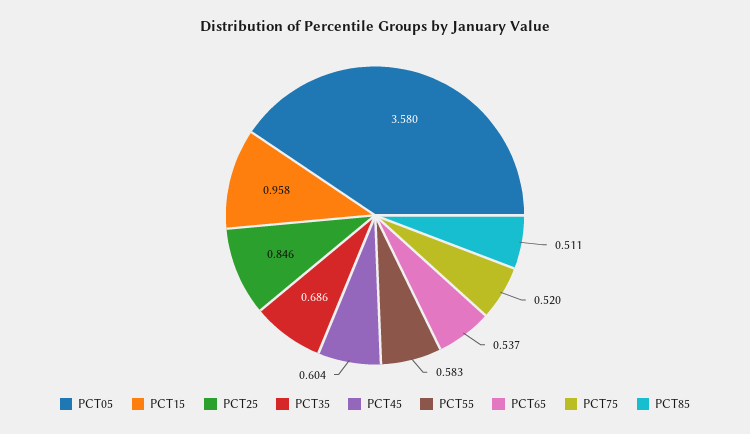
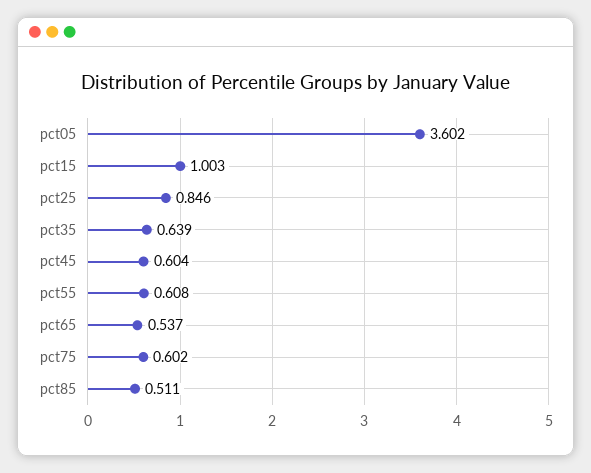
  {
-   "PCT05": 3.58,
+   "PCT05": 3.602,
-   "PCT15": 0.958,
+   "PCT15": 1.003,
    "PCT25": 0.846,
-   "PCT35": 0.686,
+   "PCT35": 0.639,
    "PCT45": 0.604,
-   "PCT55": 0.583,
+   "PCT55": 0.608,
    "PCT65": 0.537,
-   "PCT75": 0.52,
+   "PCT75": 0.602,
    "PCT85": 0.511
  }

